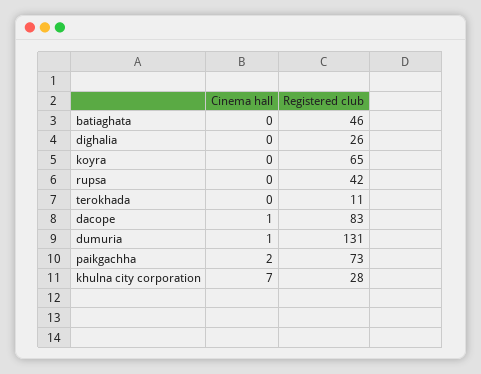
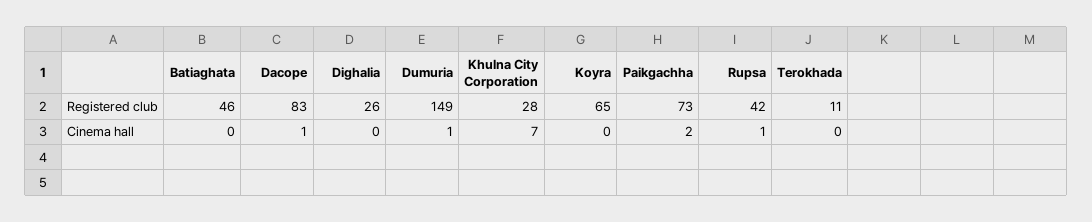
  {
    "Cinema hall": {
      "batiaghata": 0,
      "dighalia": 0,
      "koyra": 0,
-     "rupsa": 0,
+     "rupsa": 1,
      "terokhada": 0,
      "dacope": 1,
      "dumuria": 1,
      "paikgachha": 2,
      "khulna city corporation": 7
    },
    "Registered club": {
      "batiaghata": 46,
      "dighalia": 26,
      "koyra": 65,
      "rupsa": 42,
      "terokhada": 11,
      "dacope": 83,
-     "dumuria": 131,
+     "dumuria": 149,
      "paikgachha": 73,
      "khulna city corporation": 28
    }
  }

